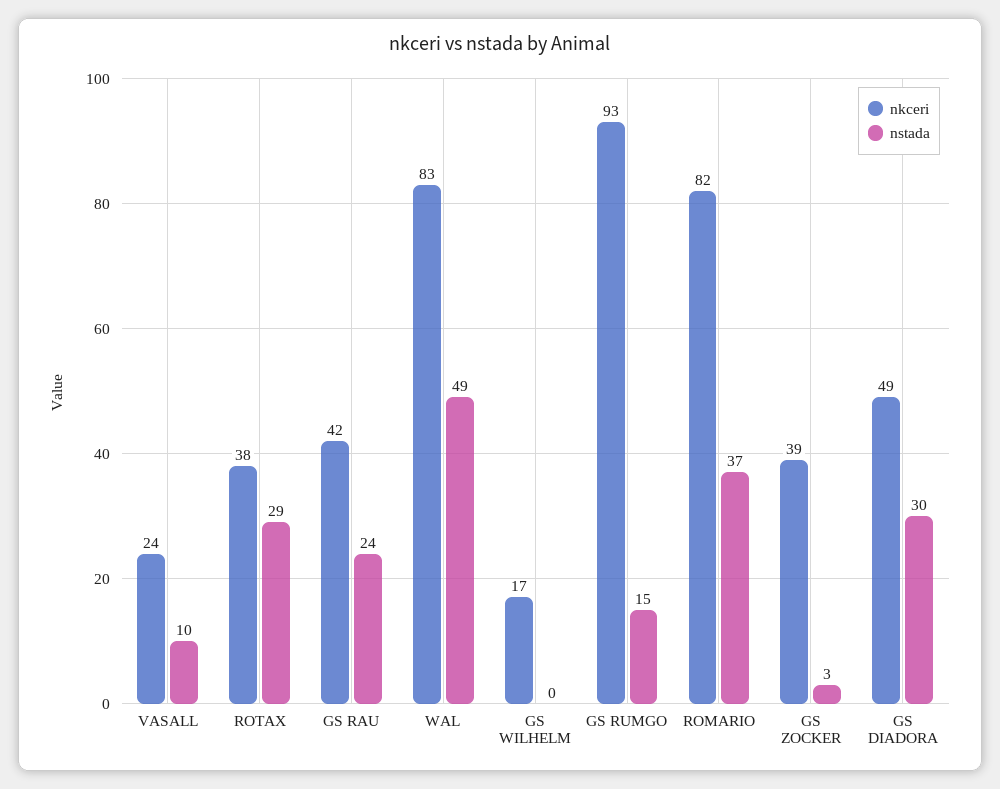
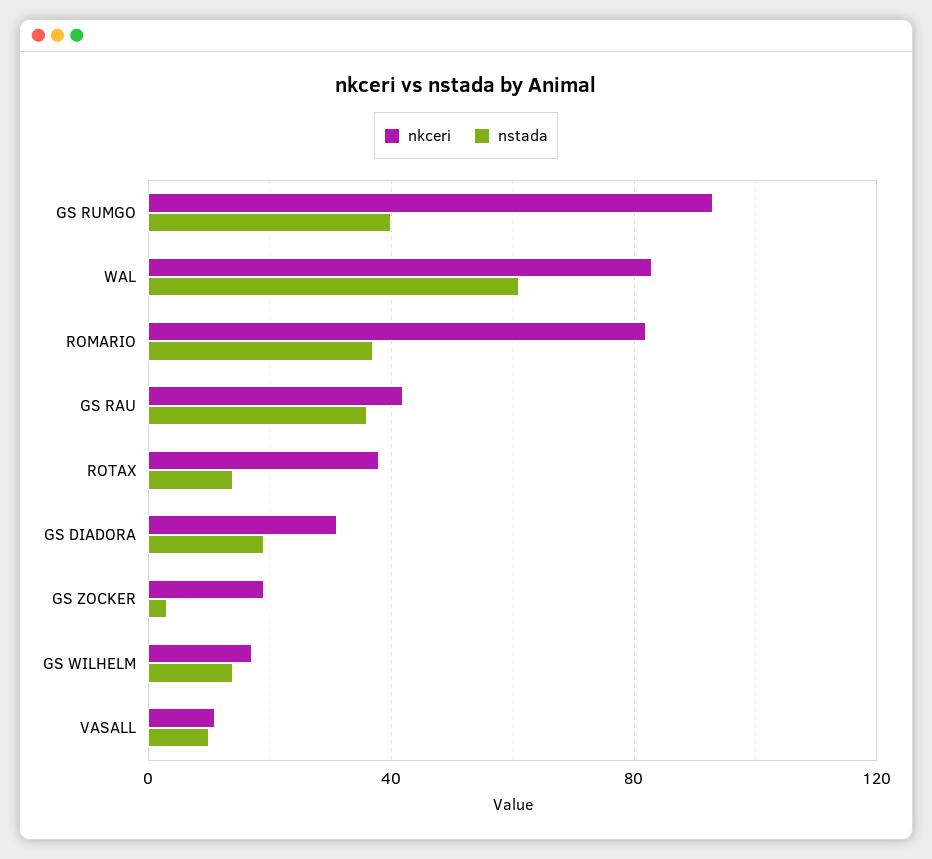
  {
    "nkceri": {
-     "VASALL": 24,
+     "VASALL": 10,
      "ROTAX": 38,
      "GS RAU": 42,
      "WAL": 83,
      "GS WILHELM": 17,
      "GS RUMGO": 93,
      "ROMARIO": 82,
-     "GS ZOCKER": 39,
+     "GS ZOCKER": 20,
-     "GS DIADORA": 49
+     "GS DIADORA": 30
    },
    "nstada": {
      "VASALL": 10,
-     "ROTAX": 29,
+     "ROTAX": 15,
-     "GS RAU": 24,
+     "GS RAU": 35,
-     "WAL": 49,
+     "WAL": 60,
-     "GS WILHELM": 0,
+     "GS WILHELM": 15,
-     "GS RUMGO": 15,
+     "GS RUMGO": 40,
      "ROMARIO": 37,
      "GS ZOCKER": 3,
-     "GS DIADORA": 30
+     "GS DIADORA": 20
    }
  }

